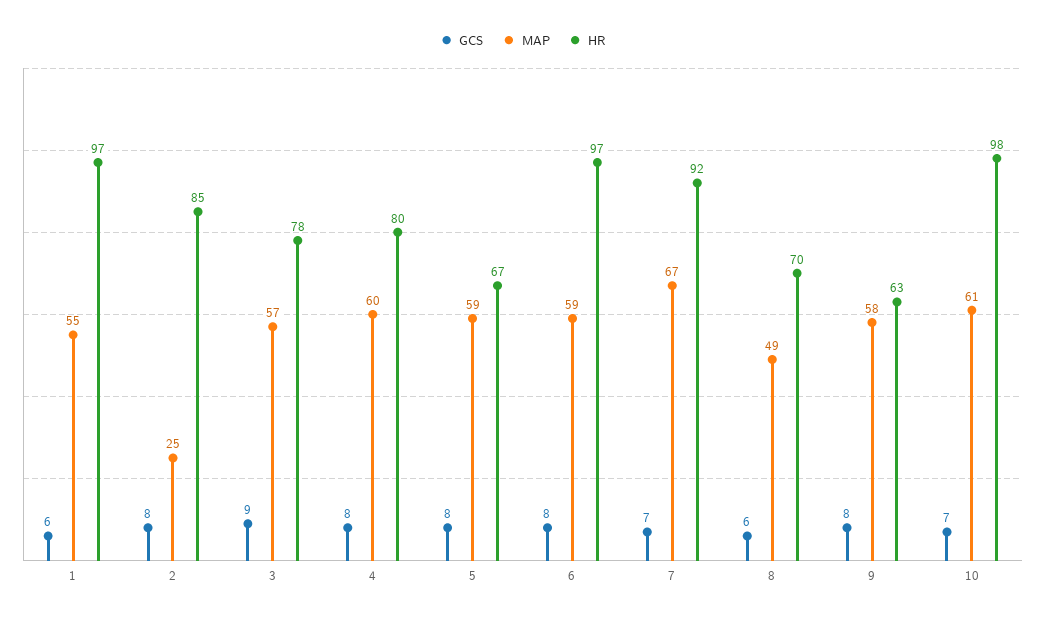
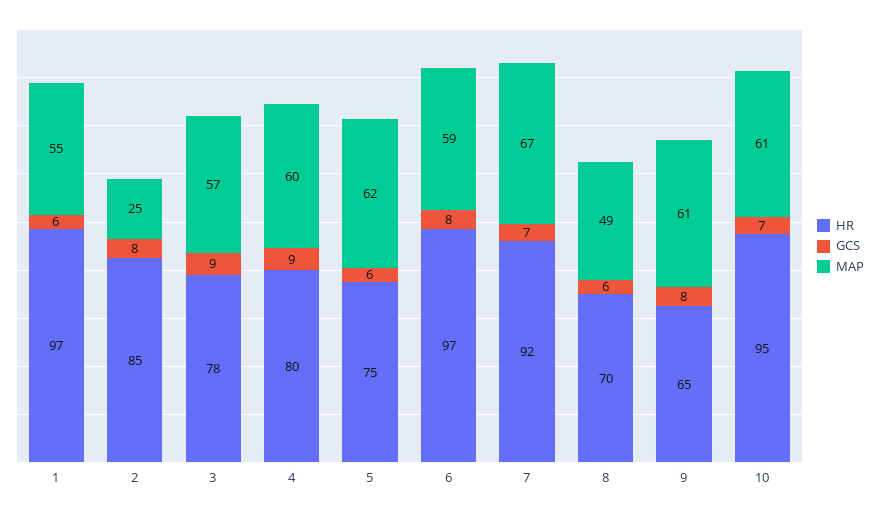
  {
    "GCS": {
      "1": 6,
      "2": 8,
      "3": 9,
-     "4": 8,
+     "4": 9,
-     "5": 8,
+     "5": 6,
      "6": 8,
      "7": 7,
      "8": 6,
      "9": 8,
      "10": 7
    },
    "MAP": {
      "1": 55,
      "2": 25,
      "3": 57,
      "4": 60,
-     "5": 59,
+     "5": 62,
      "6": 59,
      "7": 67,
      "8": 49,
-     "9": 58,
+     "9": 61,
      "10": 61
    },
    "HR": {
      "1": 97,
      "2": 85,
      "3": 78,
      "4": 80,
-     "5": 67,
+     "5": 75,
      "6": 97,
      "7": 92,
      "8": 70,
-     "9": 63,
+     "9": 65,
-     "10": 98
+     "10": 95
    }
  }

